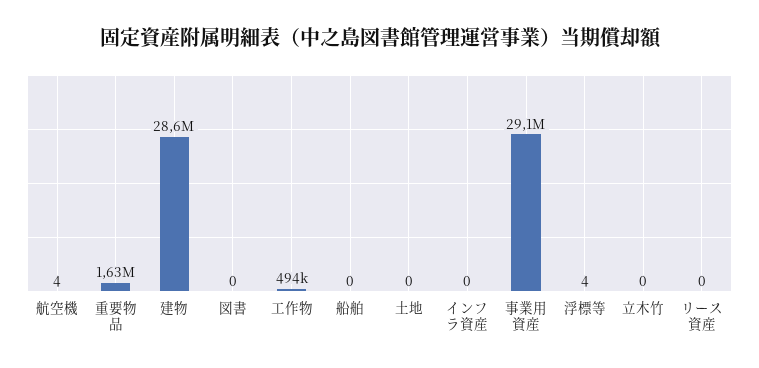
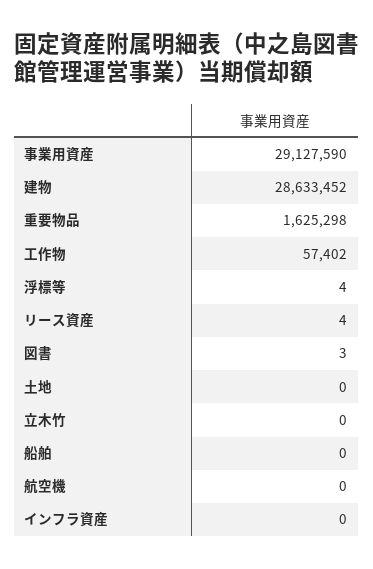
  {
-   "航空機": 4,
+   "航空機": 0,
    "重要物品": 1625298,
    "建物": 28633452,
-   "図書": 0,
+   "図書": 3,
-   "工作物": 494000,
+   "工作物": 57402,
    "船舶": 0,
    "土地": 0,
    "インフラ資産": 0,
    "事業用資産": 29127590,
    "浮標等": 4,
    "立木竹": 0,
-   "リース資産": 0
+   "リース資産": 4
  }

